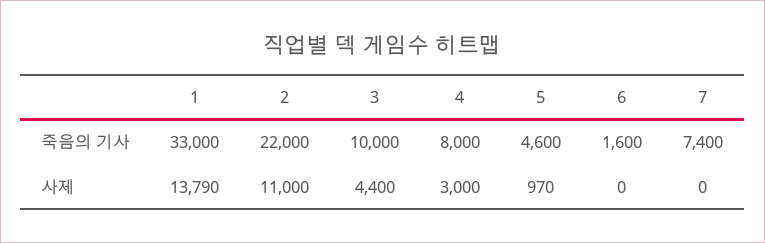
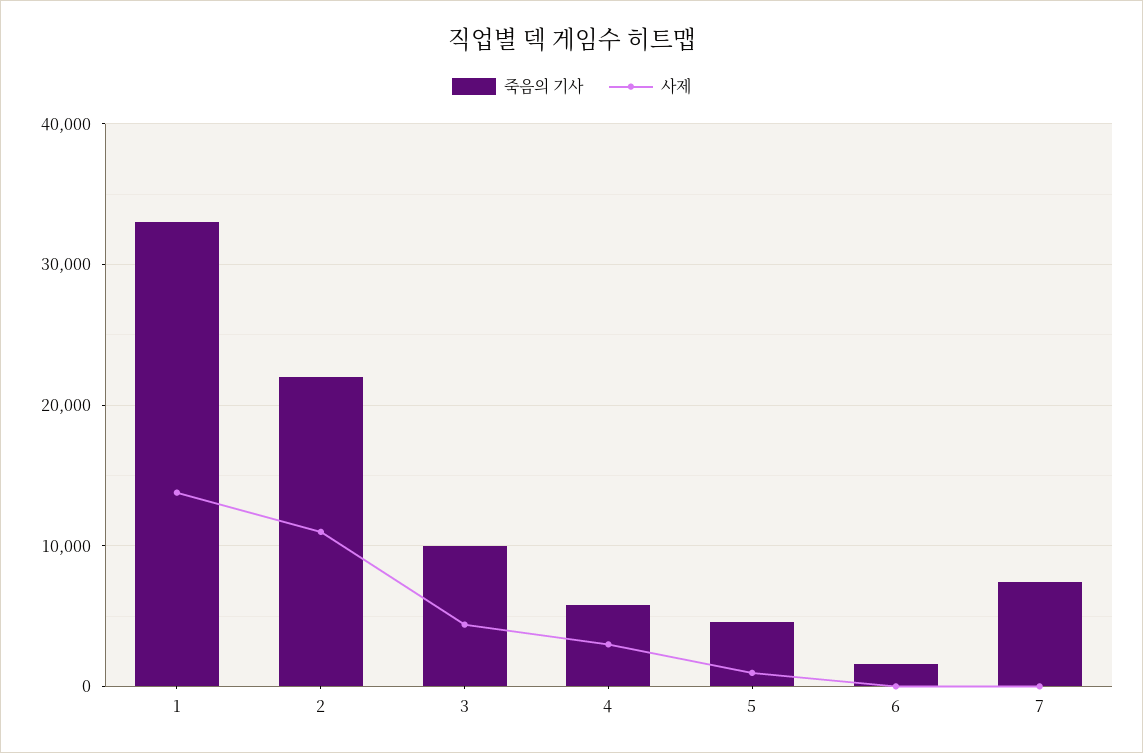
  {
    "죽음의 기사": {
      "1": 33000,
      "2": 22000,
      "3": 10000,
-     "4": 8000,
+     "4": 6000,
      "5": 4600,
      "6": 1600,
      "7": 7400
    },
    "사제": {
      "1": 13790,
      "2": 11000,
      "3": 4400,
      "4": 3000,
      "5": 970,
      "6": 0,
      "7": 0
    }
  }

